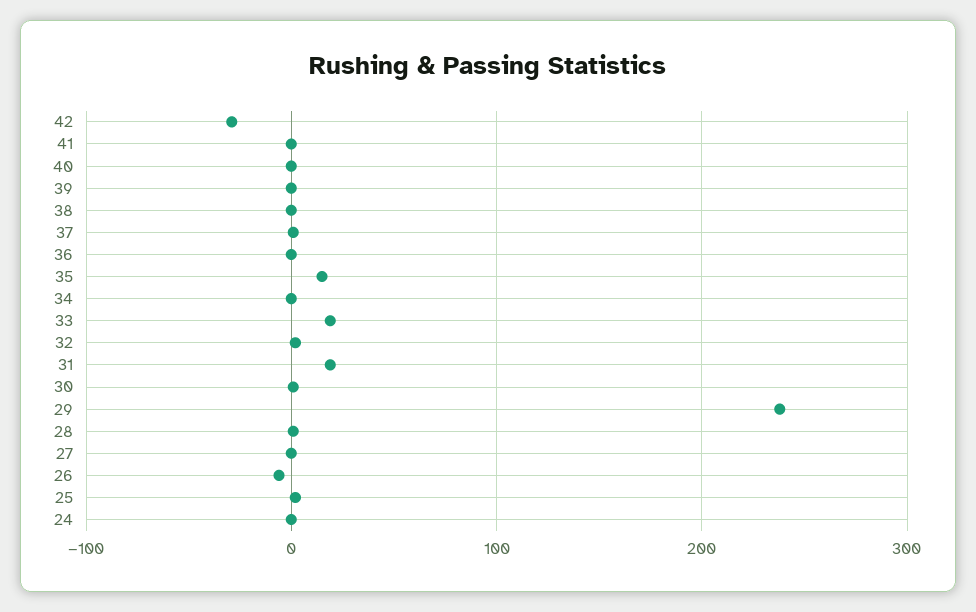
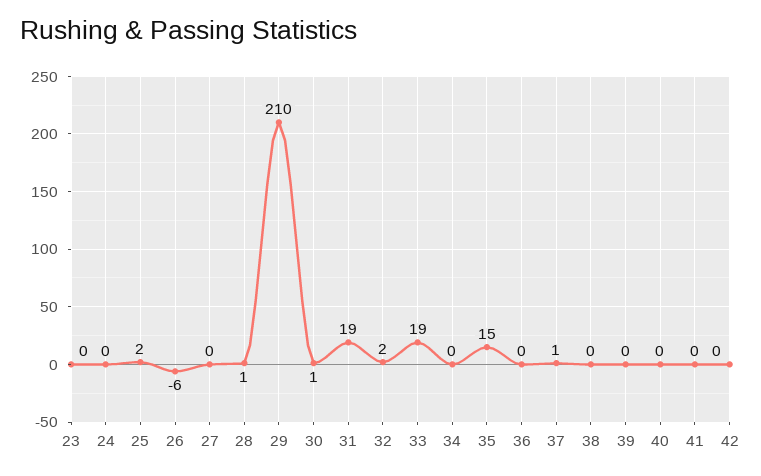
  {
-   "42": -30,
+   "42": 0,
    "41": 0,
    "40": 0,
    "39": 0,
    "38": 0,
    "37": 1,
    "36": 0,
    "35": 15,
    "34": 0,
    "33": 19,
    "32": 2,
    "31": 19,
    "30": 1,
-   "29": 240,
+   "29": 210,
    "28": 1,
    "27": 0,
    "26": -6,
    "25": 2,
-   "24": 0
+   "24": 0,
+   "23": 0
  }

